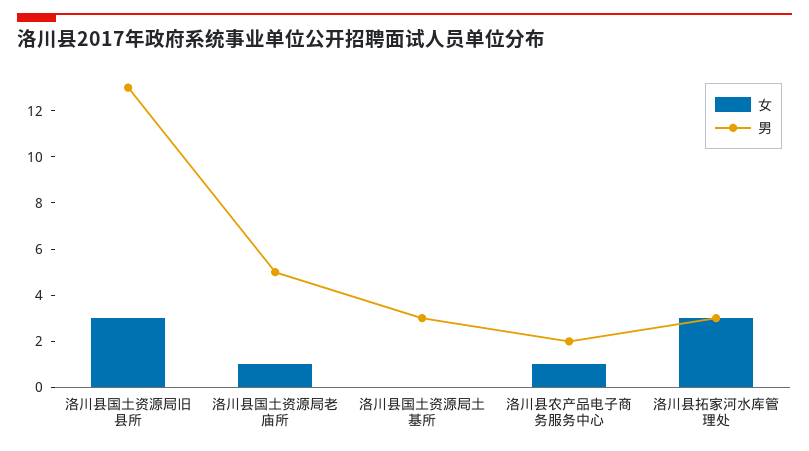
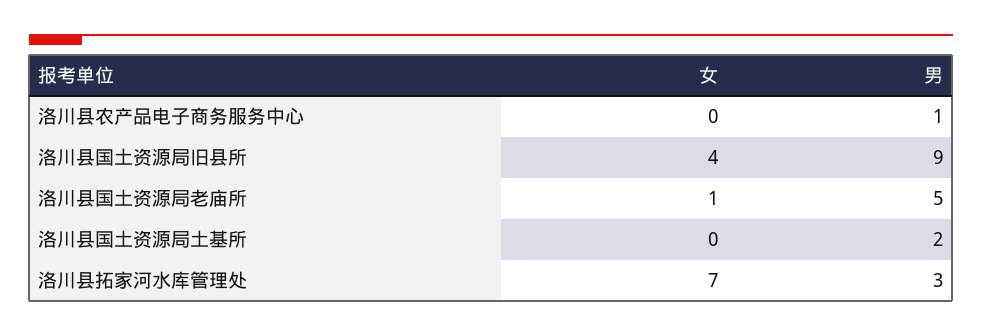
  {
    "女": {
-     "洛川县国土资源局旧县所": 3,
+     "洛川县国土资源局旧县所": 4,
      "洛川县国土资源局老庙所": 1,
      "洛川县国土资源局土基所": 0,
-     "洛川县农产品电子商务服务中心": 1,
+     "洛川县农产品电子商务服务中心": 0,
-     "洛川县拓家河水库管理处": 3
+     "洛川县拓家河水库管理处": 7
    },
    "男": {
-     "洛川县国土资源局旧县所": 13,
+     "洛川县国土资源局旧县所": 9,
      "洛川县国土资源局老庙所": 5,
-     "洛川县国土资源局土基所": 3,
+     "洛川县国土资源局土基所": 2,
-     "洛川县农产品电子商务服务中心": 2,
+     "洛川县农产品电子商务服务中心": 1,
      "洛川县拓家河水库管理处": 3
    }
  }

